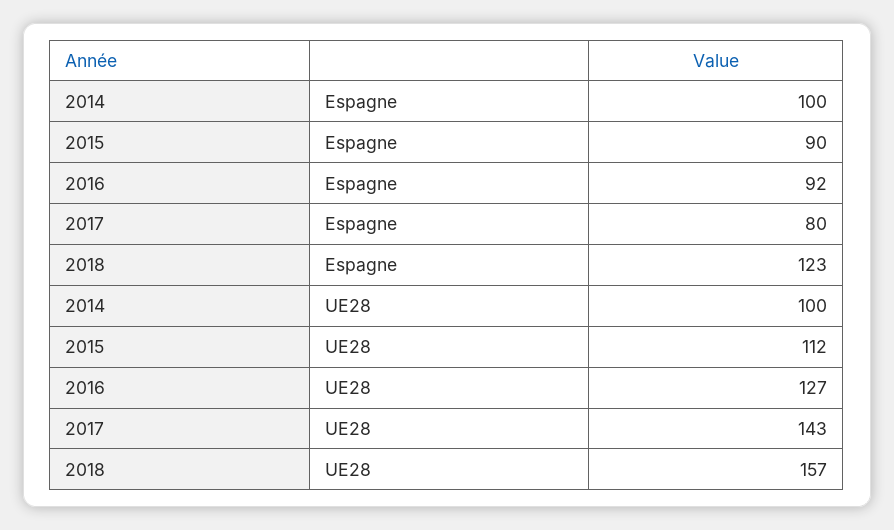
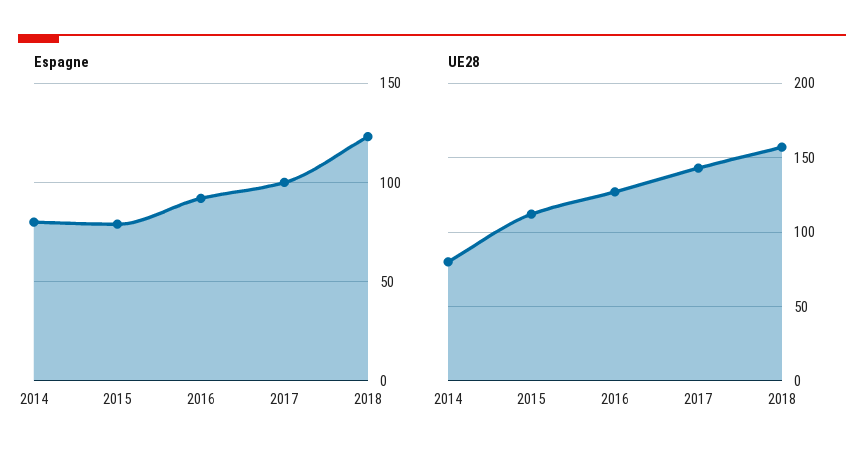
  {
    "Espagne": {
-     "2014": 100,
+     "2014": 80,
-     "2015": 90,
+     "2015": 80,
      "2016": 92,
-     "2017": 80,
+     "2017": 100,
      "2018": 123
    },
    "UE28": {
-     "2014": 100,
+     "2014": 80,
      "2015": 112,
      "2016": 127,
      "2017": 143,
      "2018": 157
    }
  }

